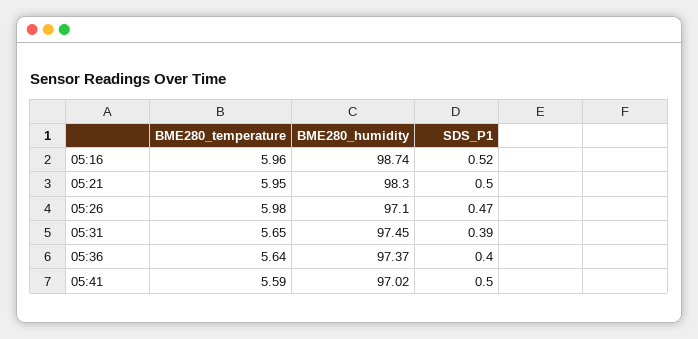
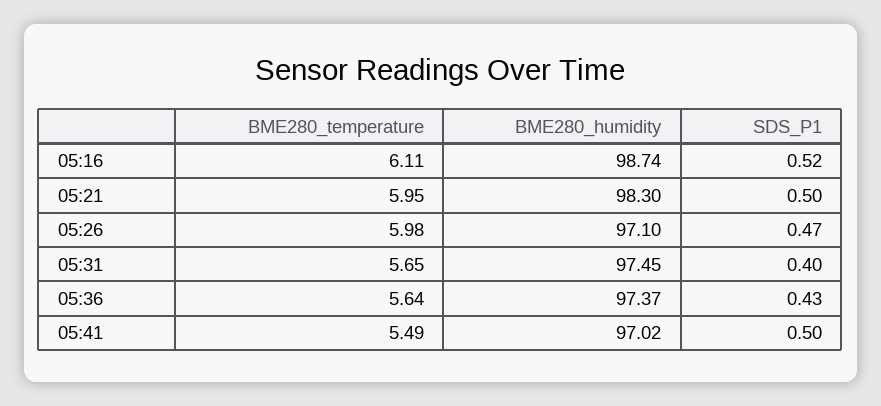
  {
    "BME280_temperature": {
-     "05:16": 5.96,
+     "05:16": 6.11,
      "05:21": 5.95,
      "05:26": 5.98,
      "05:31": 5.65,
      "05:36": 5.64,
-     "05:41": 5.59
+     "05:41": 5.49
    },
    "BME280_humidity": {
      "05:16": 98.74,
      "05:21": 98.3,
      "05:26": 97.1,
      "05:31": 97.45,
      "05:36": 97.37,
      "05:41": 97.02
    },
    "SDS_P1": {
      "05:16": 0.52,
      "05:21": 0.5,
      "05:26": 0.47,
-     "05:31": 0.39,
+     "05:31": 0.4,
-     "05:36": 0.4,
+     "05:36": 0.43,
      "05:41": 0.5
    }
  }

